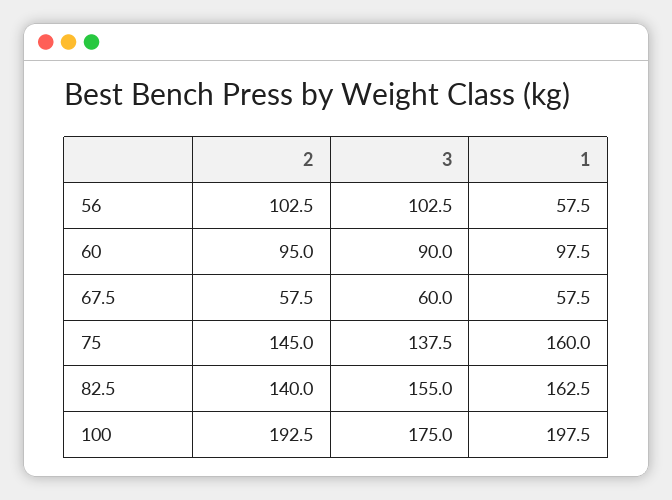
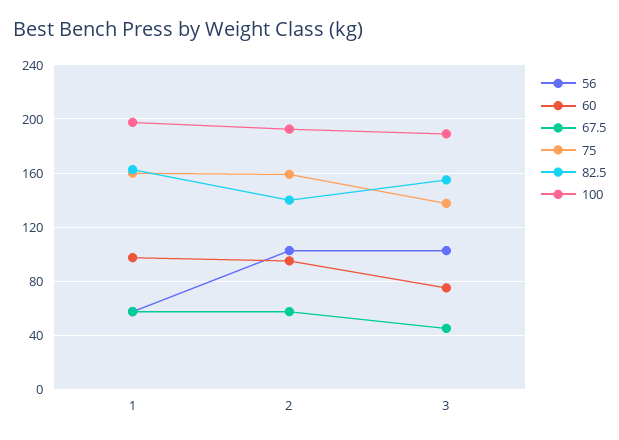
  {
    "56": {
      "2": 102.5,
      "3": 102.5,
      "1": 57.5
    },
    "60": {
      "2": 95,
-     "3": 90,
+     "3": 75,
      "1": 97.5
    },
    "67.5": {
      "2": 57.5,
-     "3": 60,
+     "3": 45,
      "1": 57.5
    },
    "75": {
-     "2": 145,
+     "2": 160,
      "3": 137.5,
      "1": 160
    },
    "82.5": {
      "2": 140,
      "3": 155,
      "1": 162.5
    },
    "100": {
      "2": 192.5,
-     "3": 175,
+     "3": 190,
      "1": 197.5
    }
  }

